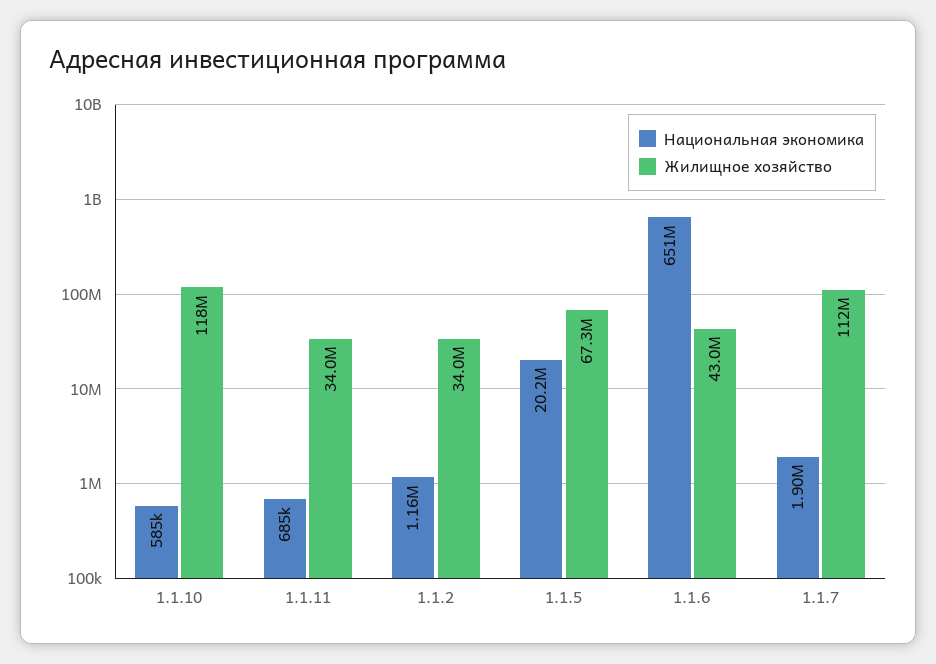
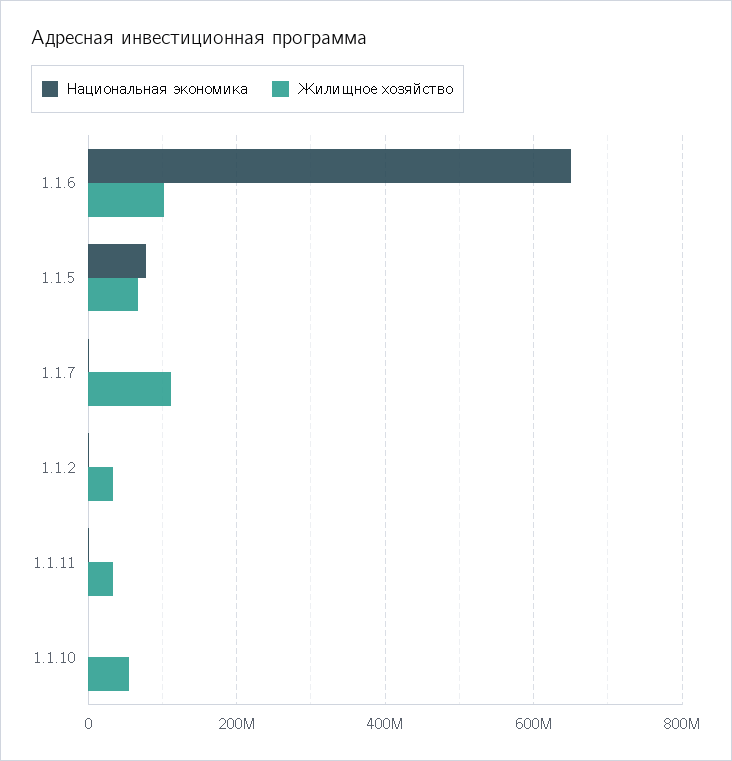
  {
    "Национальная экономика": {
      "1.1.10": 585000,
      "1.1.11": 685000,
      "1.1.2": 1160000,
-     "1.1.5": 20200000,
+     "1.1.5": 80000000,
      "1.1.6": 651000000,
      "1.1.7": 1900000
    },
    "Жилищное хозяйство": {
-     "1.1.10": 118000000,
+     "1.1.10": 60000000,
      "1.1.11": 34000000,
      "1.1.2": 34000000,
      "1.1.5": 67300000,
-     "1.1.6": 43000000,
+     "1.1.6": 100000000,
      "1.1.7": 112000000
    }
  }

